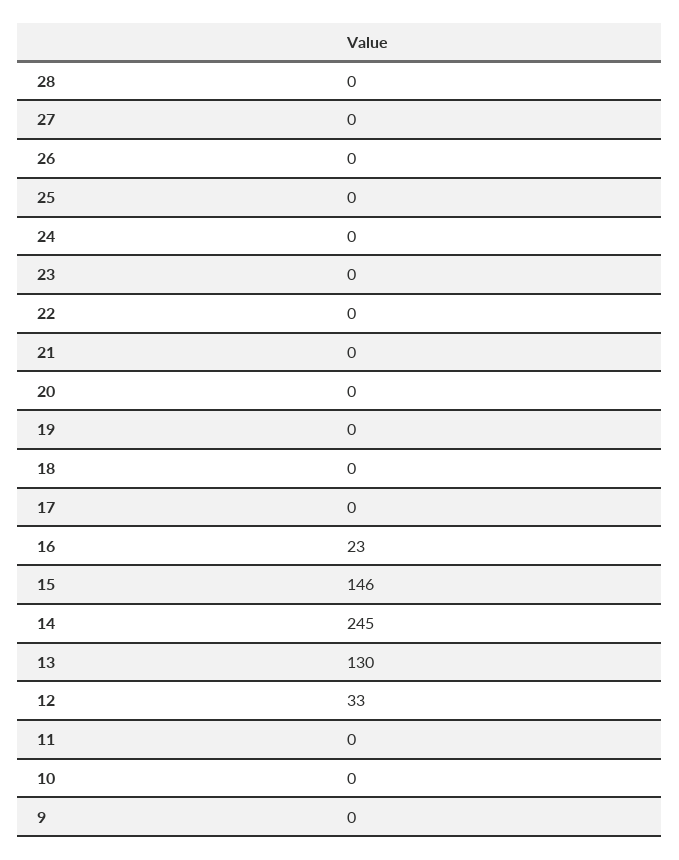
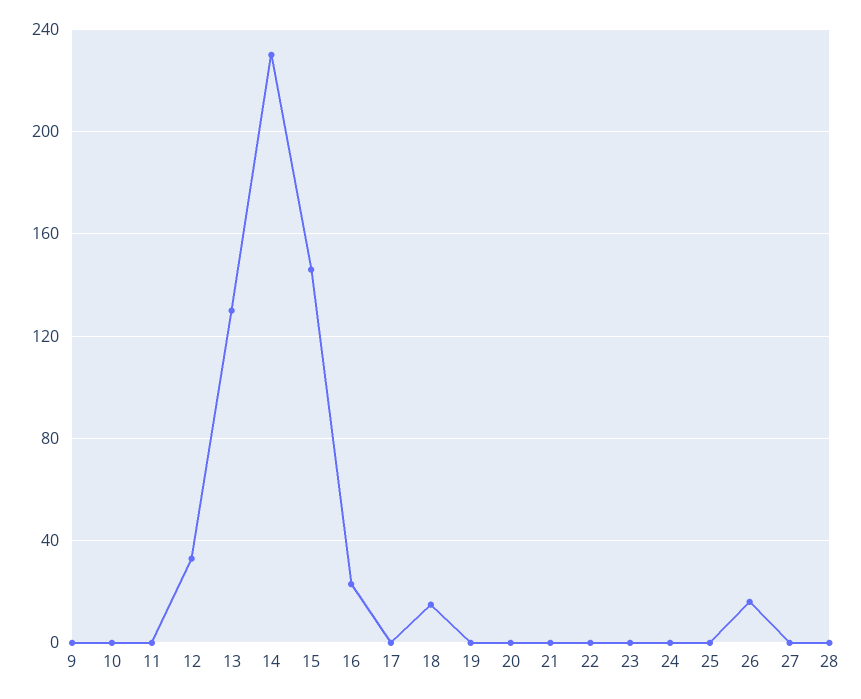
  {
    "28": 0,
    "27": 0,
-   "26": 0,
+   "26": 15,
    "25": 0,
    "24": 0,
    "23": 0,
    "22": 0,
    "21": 0,
    "20": 0,
    "19": 0,
-   "18": 0,
+   "18": 15,
    "17": 0,
    "16": 23,
    "15": 146,
-   "14": 245,
+   "14": 230,
    "13": 130,
    "12": 33,
    "11": 0,
    "10": 0,
    "9": 0
  }

